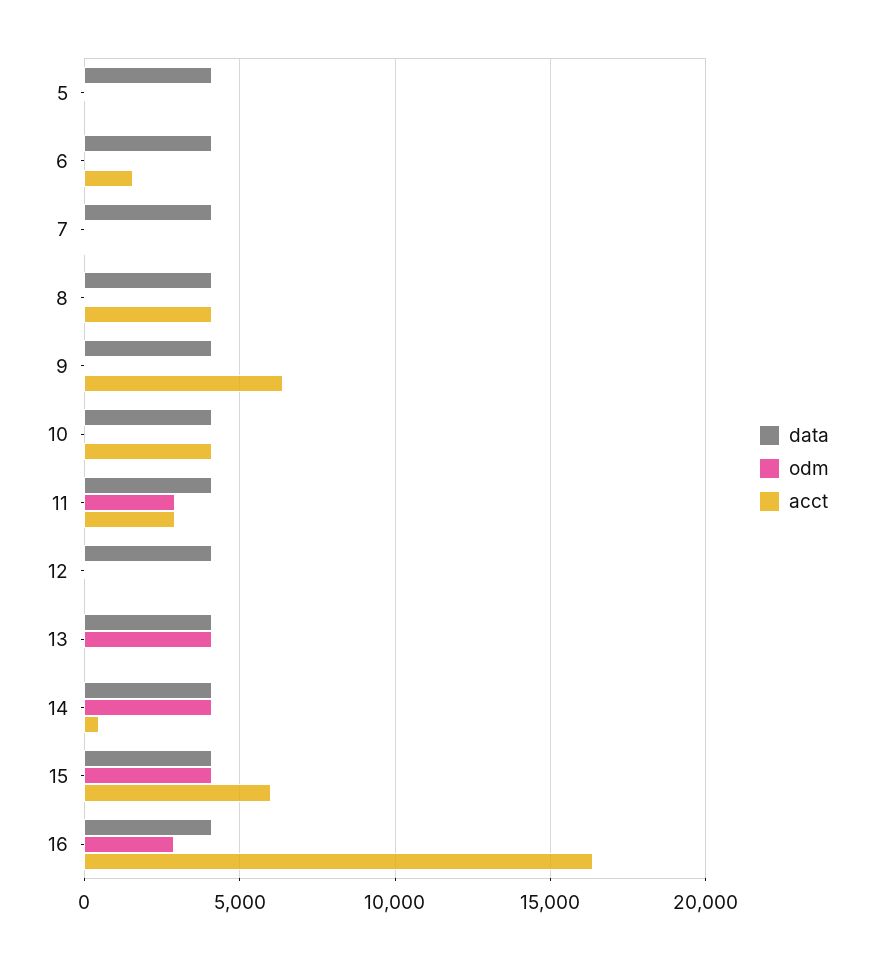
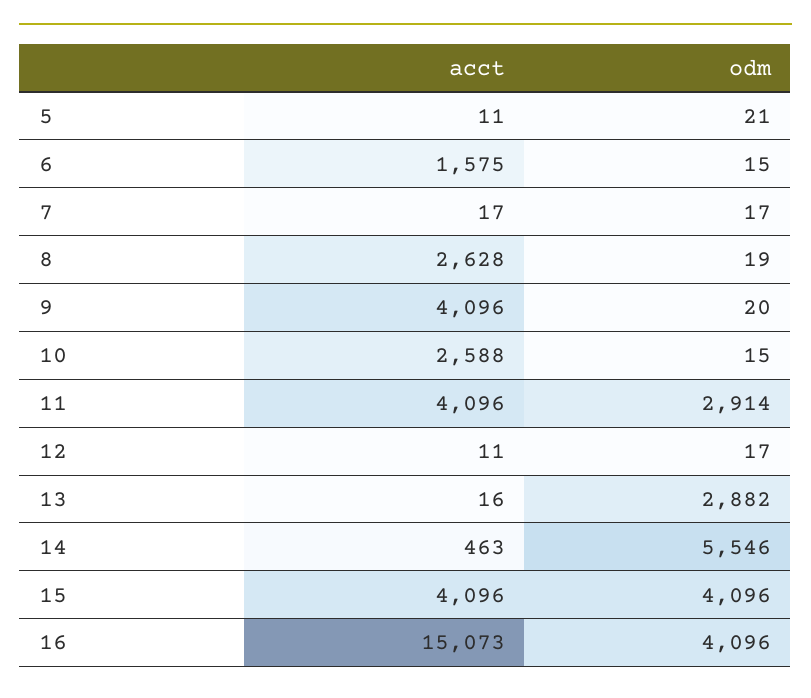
  {
-   "data": {
-     "5": 4000,
-     "6": 4000,
-     "7": 4000,
-     "8": 4000,
-     "9": 4000,
-     "10": 4000,
-     "11": 4000,
-     "12": 4000,
-     "13": 4000,
-     "14": 4000,
-     "15": 4000,
-     "16": 4000
-   },
    "odm": {
      "5": 21,
      "6": 15,
      "7": 17,
      "8": 19,
      "9": 20,
      "10": 15,
      "11": 2914,
      "12": 17,
-     "13": 4000,
+     "13": 2882,
-     "14": 4000,
+     "14": 5546,
      "15": 4096,
-     "16": 3000
+     "16": 4096
    },
    "acct": {
      "5": 11,
      "6": 1575,
      "7": 17,
-     "8": 4000,
+     "8": 2628,
-     "9": 6500,
+     "9": 4096,
-     "10": 4000,
+     "10": 2588,
-     "11": 3000,
+     "11": 4096,
      "12": 11,
      "13": 16,
      "14": 463,
-     "15": 6000,
+     "15": 4096,
-     "16": 16500
+     "16": 15073
    }
  }

